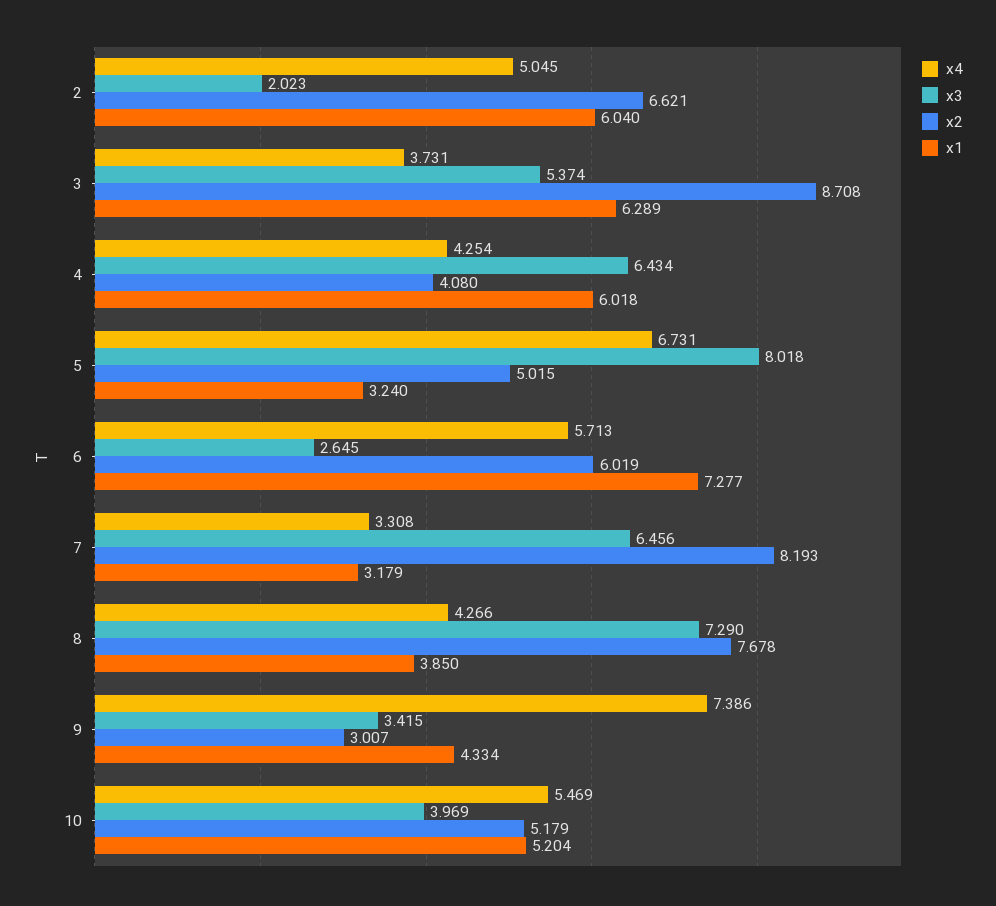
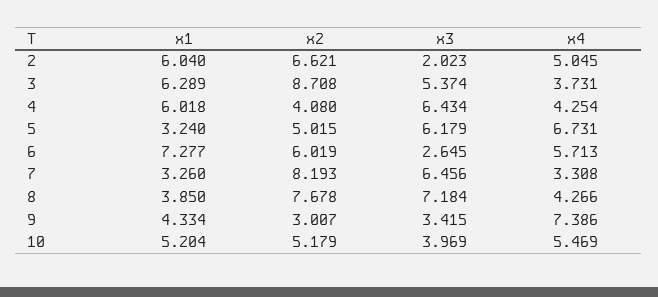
  {
    "x4": {
      "2": 5.045,
      "3": 3.731,
      "4": 4.254,
      "5": 6.731,
      "6": 5.713,
      "7": 3.308,
      "8": 4.266,
      "9": 7.386,
      "10": 5.469
    },
    "x3": {
      "2": 2.023,
      "3": 5.374,
      "4": 6.434,
-     "5": 8.018,
+     "5": 6.179,
      "6": 2.645,
      "7": 6.456,
-     "8": 7.29,
+     "8": 7.184,
      "9": 3.415,
      "10": 3.969
    },
    "x2": {
      "2": 6.621,
      "3": 8.708,
      "4": 4.08,
      "5": 5.015,
      "6": 6.019,
      "7": 8.193,
      "8": 7.678,
      "9": 3.007,
      "10": 5.179
    },
    "x1": {
      "2": 6.04,
      "3": 6.289,
      "4": 6.018,
      "5": 3.24,
      "6": 7.277,
-     "7": 3.179,
+     "7": 3.26,
      "8": 3.85,
      "9": 4.334,
      "10": 5.204
    }
  }

